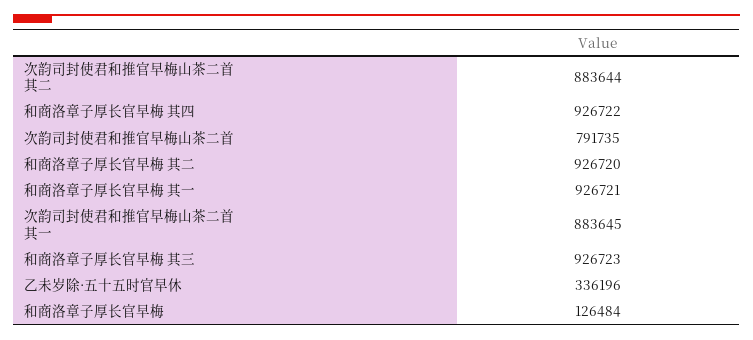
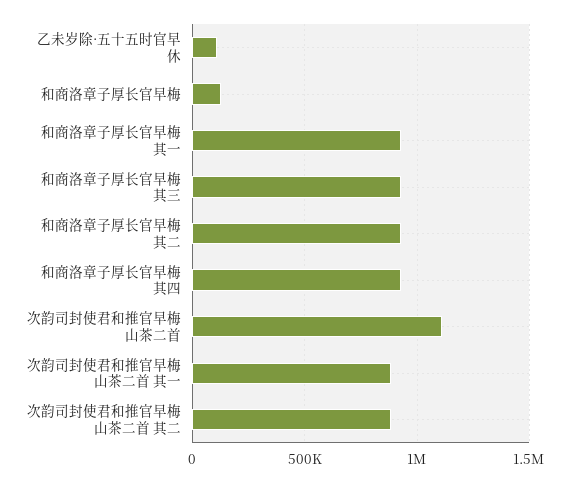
  {
    "次韵司封使君和推官早梅山茶二首 其二": 883644,
    "和商洛章子厚长官早梅 其四": 926722,
-   "次韵司封使君和推官早梅山茶二首": 791735,
+   "次韵司封使君和推官早梅山茶二首": 1100000,
    "和商洛章子厚长官早梅 其二": 926720,
    "和商洛章子厚长官早梅 其一": 926721,
    "次韵司封使君和推官早梅山茶二首 其一": 883645,
    "和商洛章子厚长官早梅 其三": 926723,
-   "乙未岁除·五十五时官早休": 336196,
+   "乙未岁除·五十五时官早休": 100000,
    "和商洛章子厚长官早梅": 126484
  }

